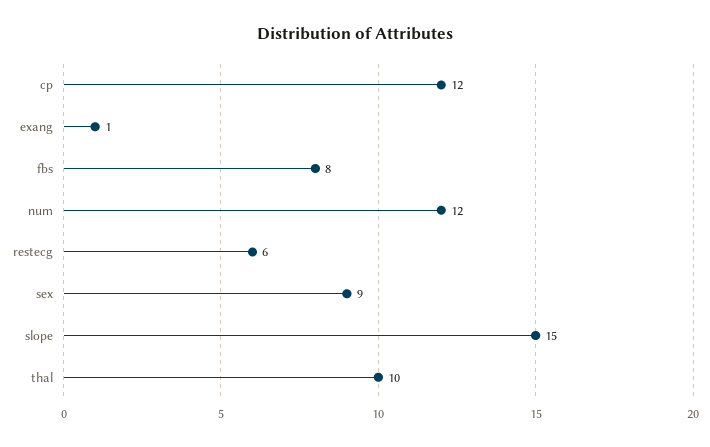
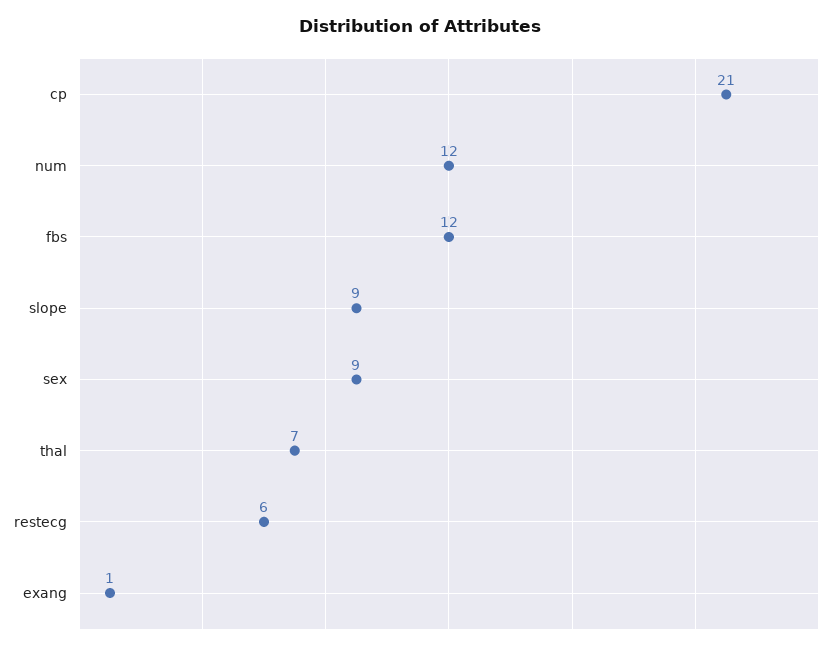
  {
-   "cp": 12,
+   "cp": 21,
    "exang": 1,
-   "fbs": 8,
+   "fbs": 12,
    "num": 12,
    "restecg": 6,
    "sex": 9,
-   "slope": 15,
+   "slope": 9,
-   "thal": 10
+   "thal": 7
  }

